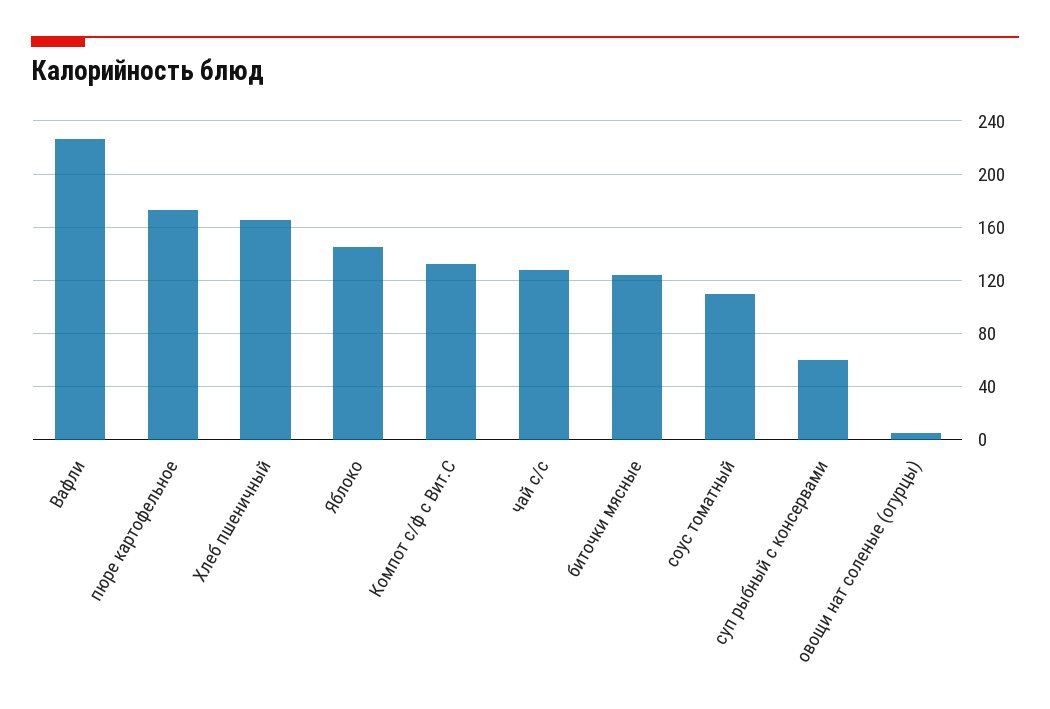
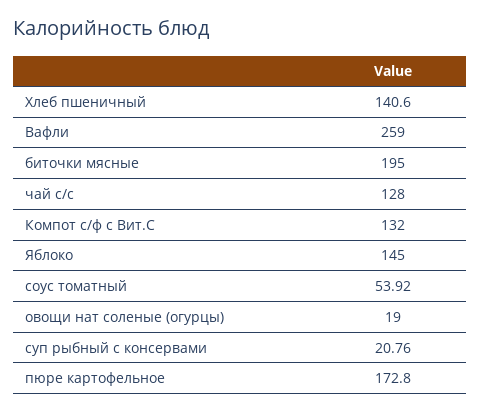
  {
-   "Вафли": 225,
+   "Вафли": 259,
    "пюре картофельное": 172.8,
-   "Хлеб пшеничный": 165,
+   "Хлеб пшеничный": 140.6,
    "Яблоко": 145,
    "Компот с/ф с Вит.С": 132,
    "чай с/с": 128,
-   "биточки мясные": 125,
+   "биточки мясные": 195,
-   "соус томатный": 110,
+   "соус томатный": 53.92,
-   "суп рыбный с консервами": 60,
+   "суп рыбный с консервами": 20.76,
-   "овощи нат соленые (огурцы)": 5
+   "овощи нат соленые (огурцы)": 19
  }

